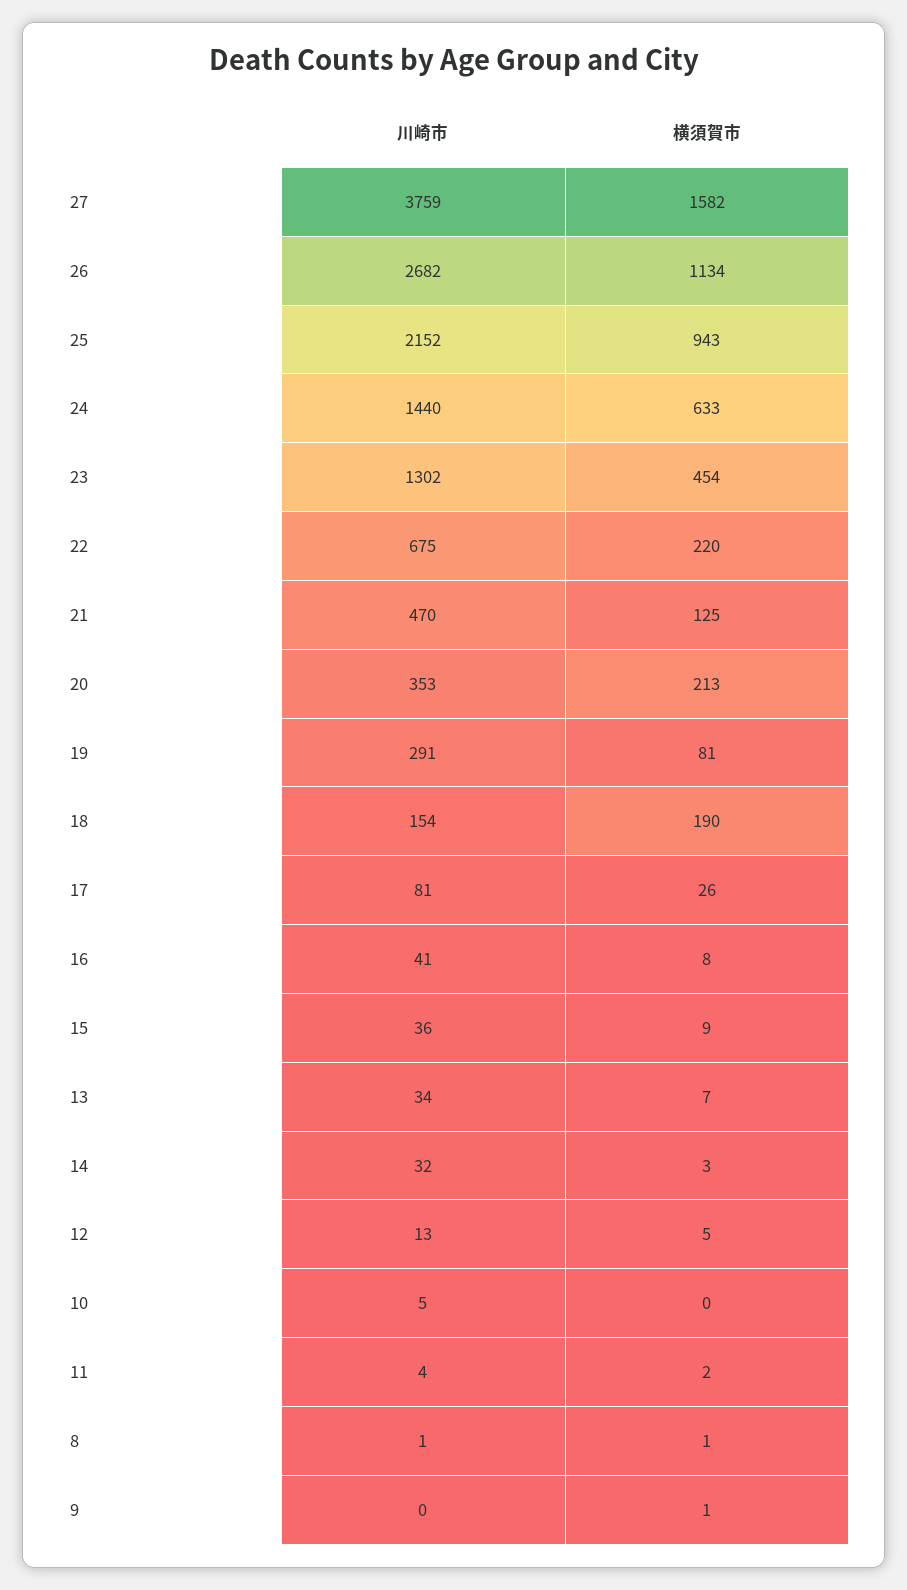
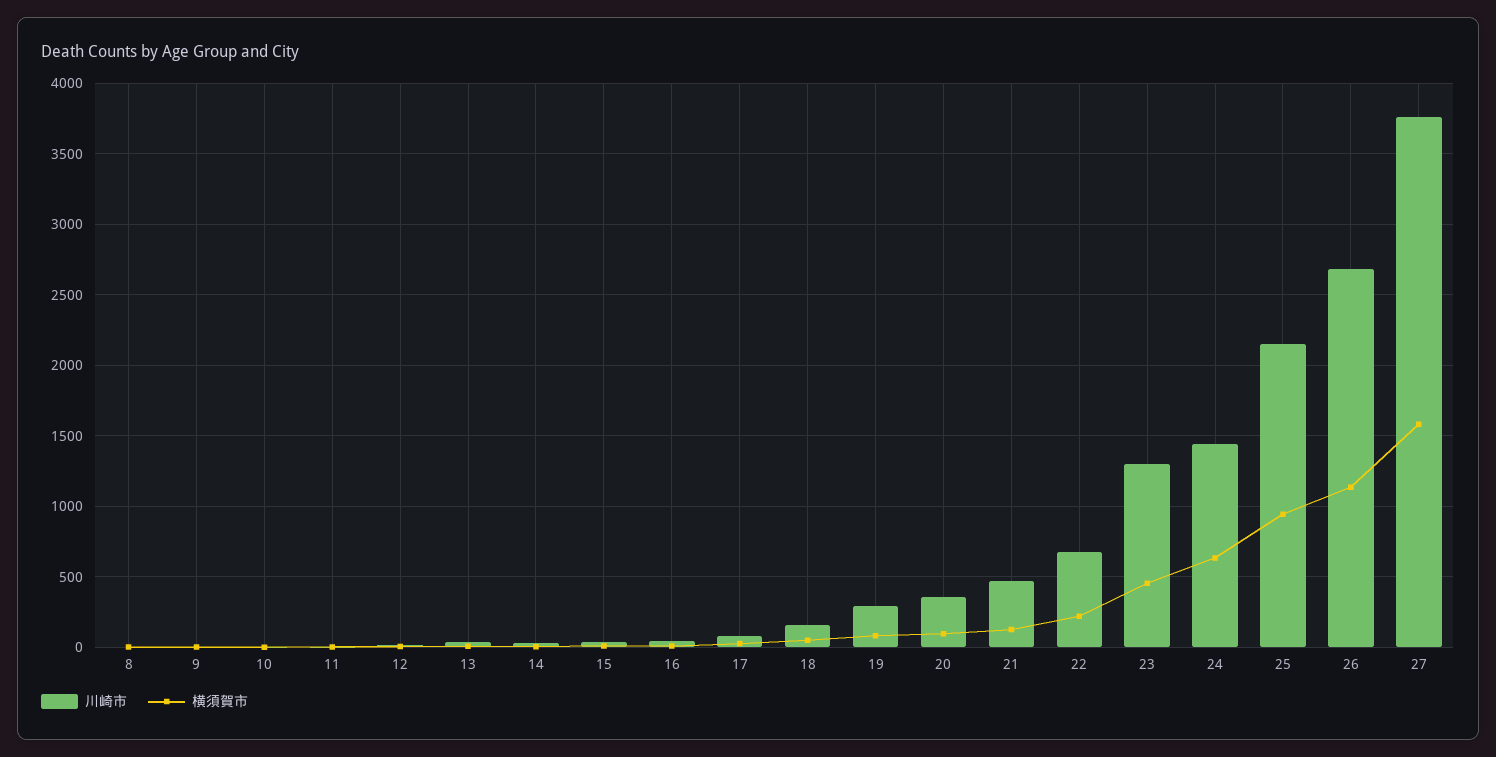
  {
    "川崎市": {
      "27": 3759,
      "26": 2682,
      "25": 2152,
      "24": 1440,
      "23": 1302,
      "22": 675,
      "21": 470,
      "20": 353,
      "19": 291,
      "18": 154,
      "17": 81,
      "16": 41,
      "15": 36,
      "13": 34,
      "14": 32,
      "12": 13,
      "10": 5,
      "11": 4,
      "8": 1,
      "9": 0
    },
    "横須賀市": {
      "27": 1582,
      "26": 1134,
      "25": 943,
      "24": 633,
      "23": 454,
      "22": 220,
      "21": 125,
-     "20": 213,
+     "20": 100,
      "19": 81,
-     "18": 190,
+     "18": 50,
      "17": 26,
      "16": 8,
      "15": 9,
      "13": 7,
      "14": 3,
      "12": 5,
      "10": 0,
      "11": 2,
      "8": 1,
      "9": 1
    }
  }

